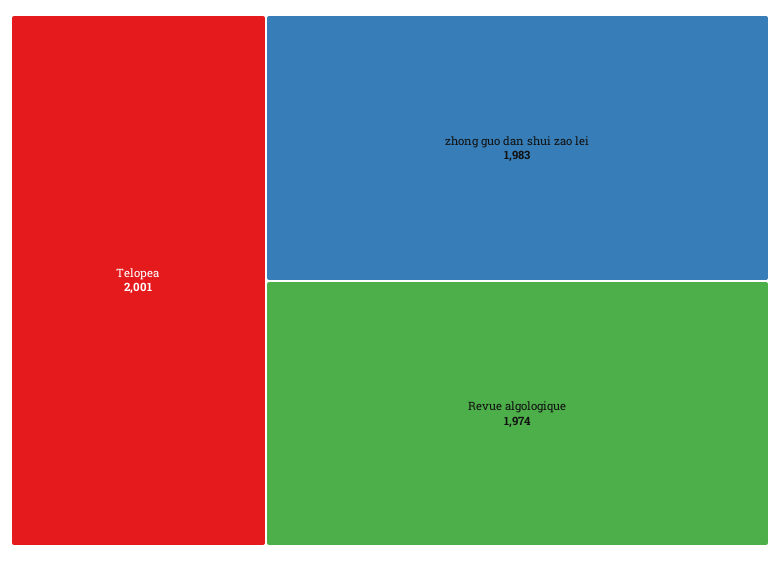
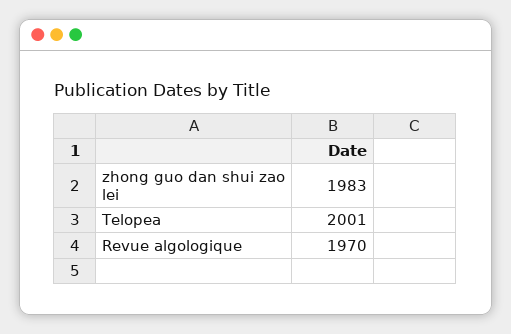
  {
    "Telopea": 2001,
    "zhong guo dan shui zao lei": 1983,
-   "Revue algologique": 1974
+   "Revue algologique": 1970
  }

